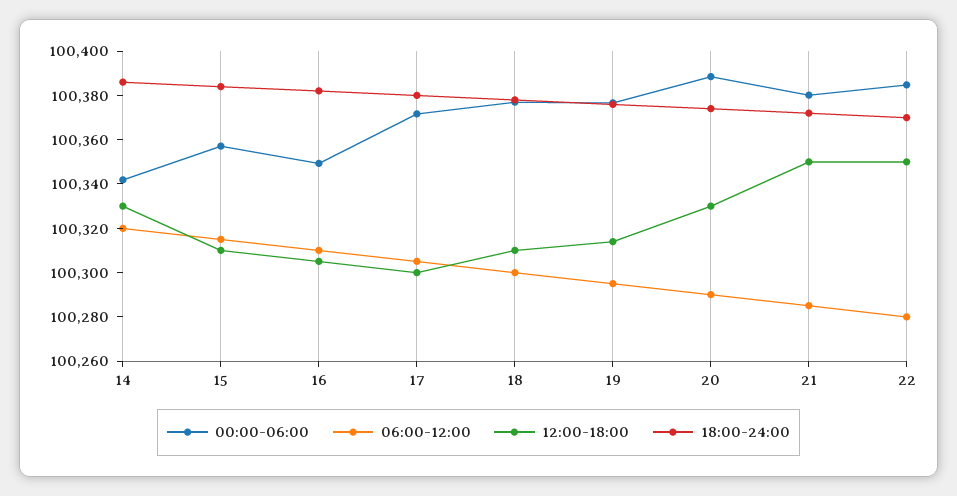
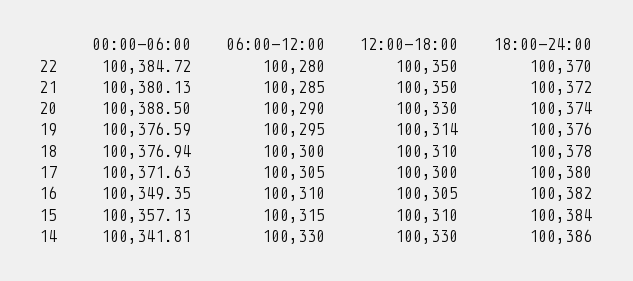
  {
    "00:00-06:00": {
      "14": 100341.81,
      "15": 100357.13,
      "16": 100349.35,
      "17": 100371.63,
      "18": 100376.94,
      "19": 100376.59,
      "20": 100388.5,
      "21": 100380.13,
      "22": 100384.72
    },
    "06:00-12:00": {
-     "14": 100320,
+     "14": 100330,
      "15": 100315,
      "16": 100310,
      "17": 100305,
      "18": 100300,
      "19": 100295,
      "20": 100290,
      "21": 100285,
      "22": 100280
    },
    "12:00-18:00": {
      "14": 100330,
      "15": 100310,
      "16": 100305,
      "17": 100300,
      "18": 100310,
      "19": 100314,
      "20": 100330,
      "21": 100350,
      "22": 100350
    },
    "18:00-24:00": {
      "14": 100386,
      "15": 100384,
      "16": 100382,
      "17": 100380,
      "18": 100378,
      "19": 100376,
      "20": 100374,
      "21": 100372,
      "22": 100370
    }
  }

